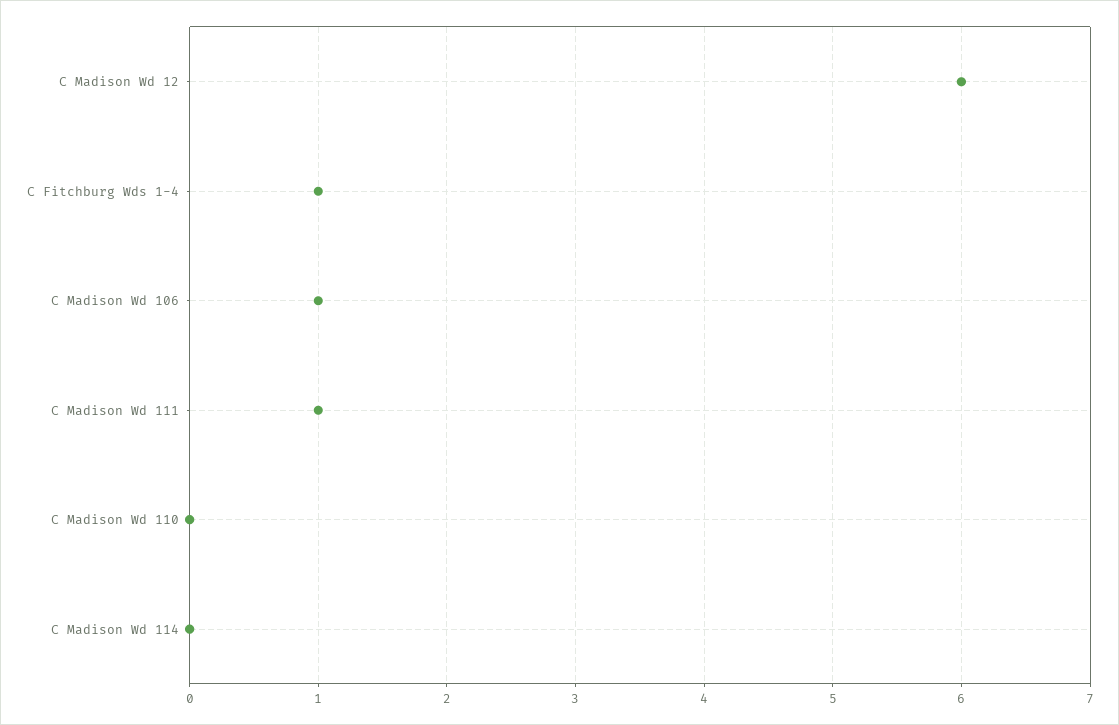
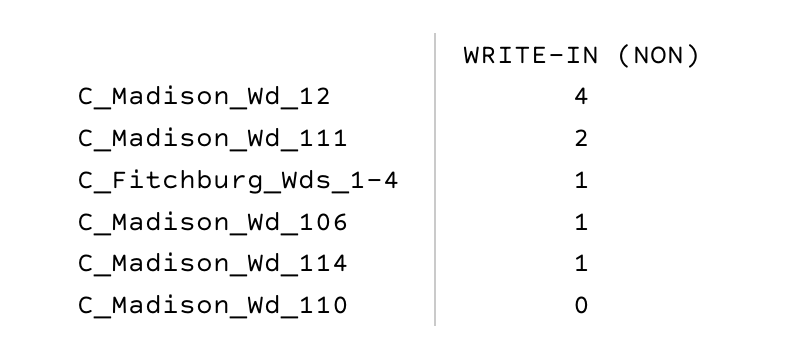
  {
-   "C Madison Wd 12": 6,
+   "C Madison Wd 12": 4,
    "C Fitchburg Wds 1-4": 1,
    "C Madison Wd 106": 1,
-   "C Madison Wd 111": 1,
+   "C Madison Wd 111": 2,
    "C Madison Wd 110": 0,
-   "C Madison Wd 114": 0
+   "C Madison Wd 114": 1
  }

